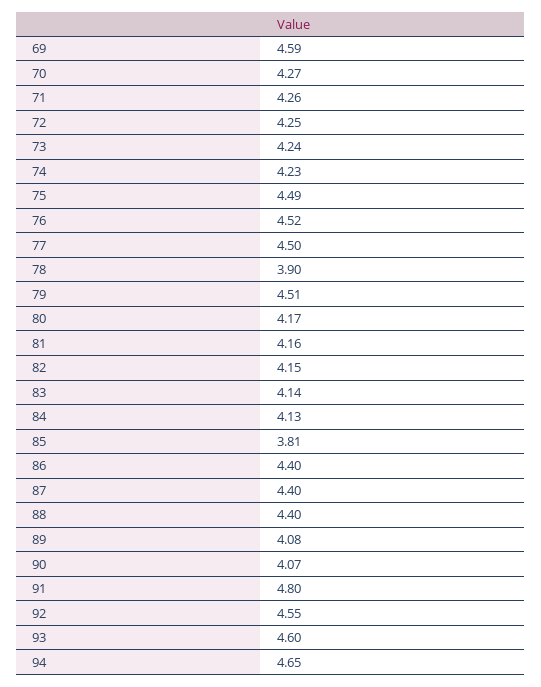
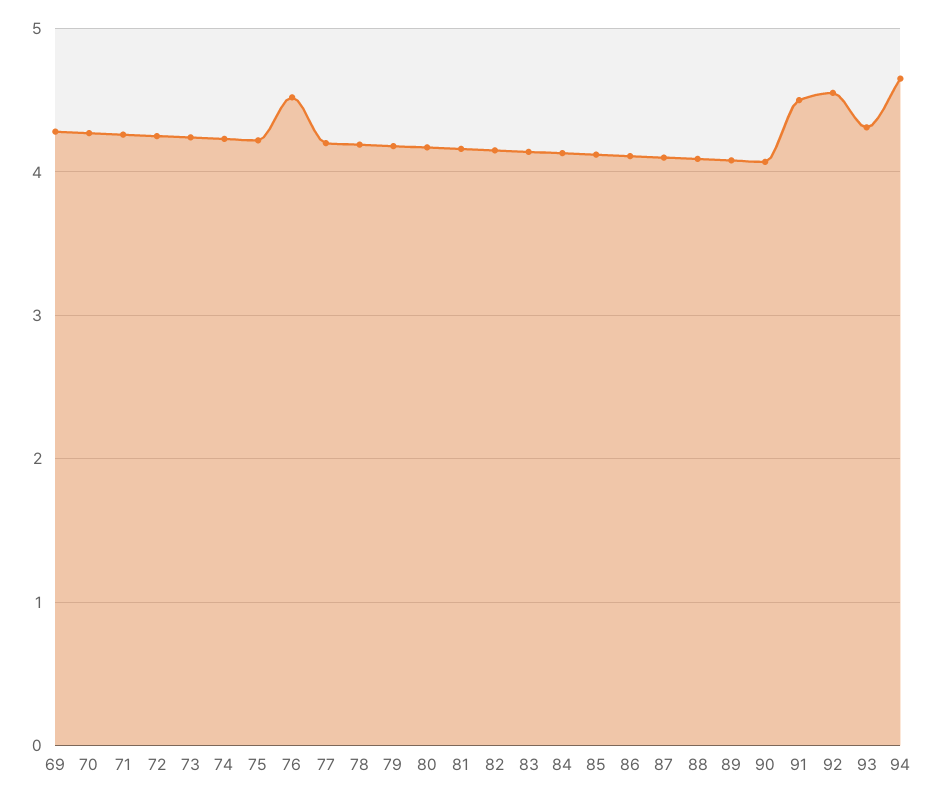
  {
-   "69": 4.59,
+   "69": 4.3,
    "70": 4.27,
    "71": 4.26,
    "72": 4.25,
    "73": 4.24,
    "74": 4.23,
-   "75": 4.49,
+   "75": 4.2,
    "76": 4.52,
-   "77": 4.5,
+   "77": 4.2,
-   "78": 3.9,
+   "78": 4.2,
-   "79": 4.51,
+   "79": 4.2,
    "80": 4.17,
    "81": 4.16,
    "82": 4.15,
    "83": 4.14,
    "84": 4.13,
-   "85": 3.81,
+   "85": 4.1,
-   "86": 4.4,
+   "86": 4.1,
-   "87": 4.4,
+   "87": 4.1,
-   "88": 4.4,
+   "88": 4.1,
    "89": 4.08,
    "90": 4.07,
-   "91": 4.8,
+   "91": 4.5,
    "92": 4.55,
-   "93": 4.6,
+   "93": 4.3,
    "94": 4.65
  }

